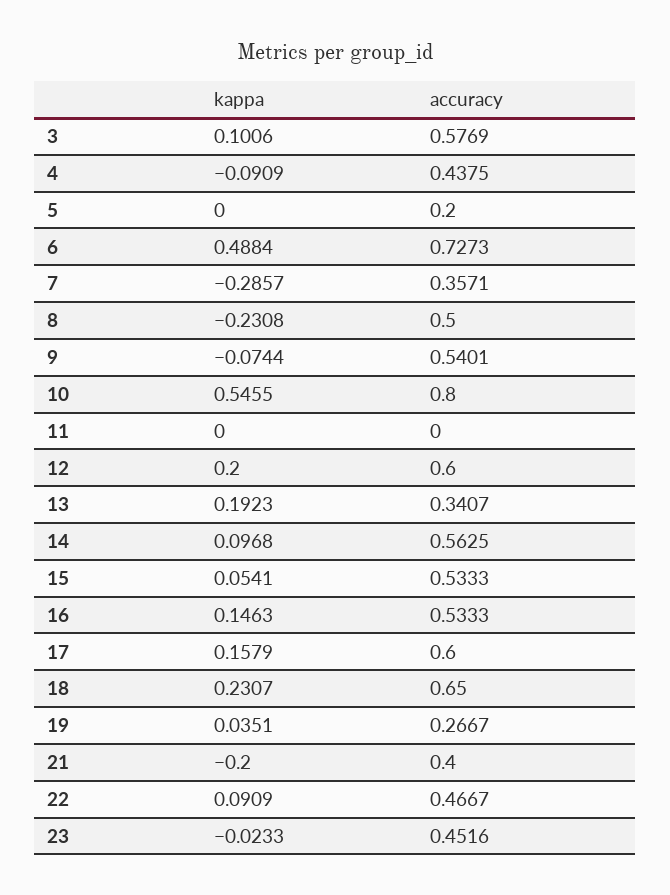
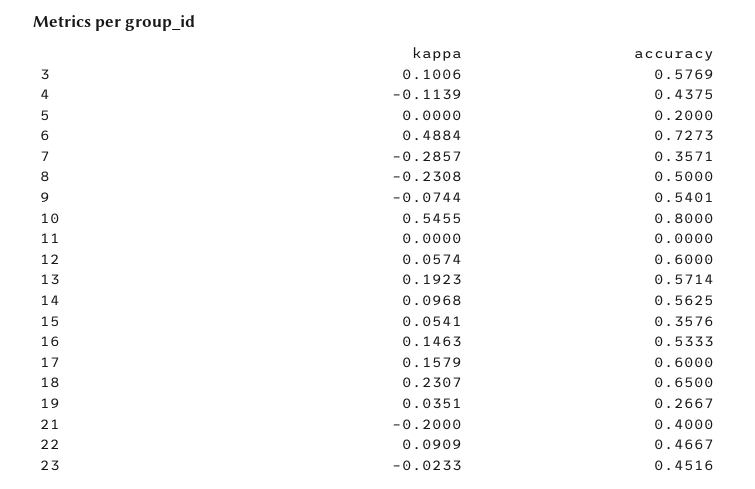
  {
    "kappa": {
      "3": 0.1006,
-     "4": -0.0909,
+     "4": -0.1139,
      "5": 0,
      "6": 0.4884,
      "7": -0.2857,
      "8": -0.2308,
      "9": -0.0744,
      "10": 0.5455,
      "11": 0,
-     "12": 0.2,
+     "12": 0.0574,
      "13": 0.1923,
      "14": 0.0968,
      "15": 0.0541,
      "16": 0.1463,
      "17": 0.1579,
      "18": 0.2307,
      "19": 0.0351,
      "21": -0.2,
      "22": 0.0909,
      "23": -0.0233
    },
    "accuracy": {
      "3": 0.5769,
      "4": 0.4375,
      "5": 0.2,
      "6": 0.7273,
      "7": 0.3571,
      "8": 0.5,
      "9": 0.5401,
      "10": 0.8,
      "11": 0,
      "12": 0.6,
-     "13": 0.3407,
+     "13": 0.5714,
      "14": 0.5625,
-     "15": 0.5333,
+     "15": 0.3576,
      "16": 0.5333,
      "17": 0.6,
      "18": 0.65,
      "19": 0.2667,
      "21": 0.4,
      "22": 0.4667,
      "23": 0.4516
    }
  }

